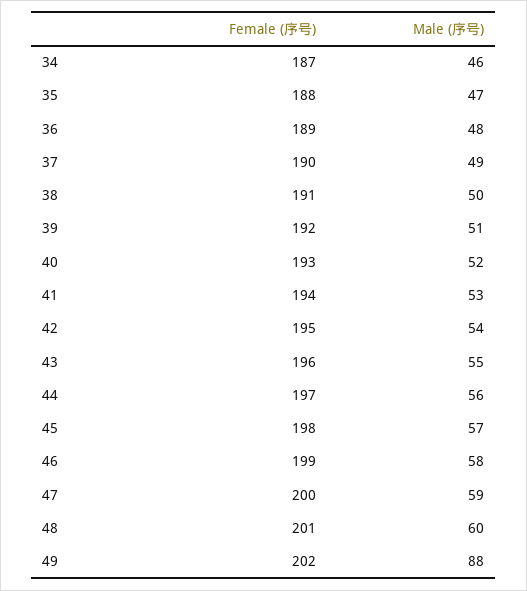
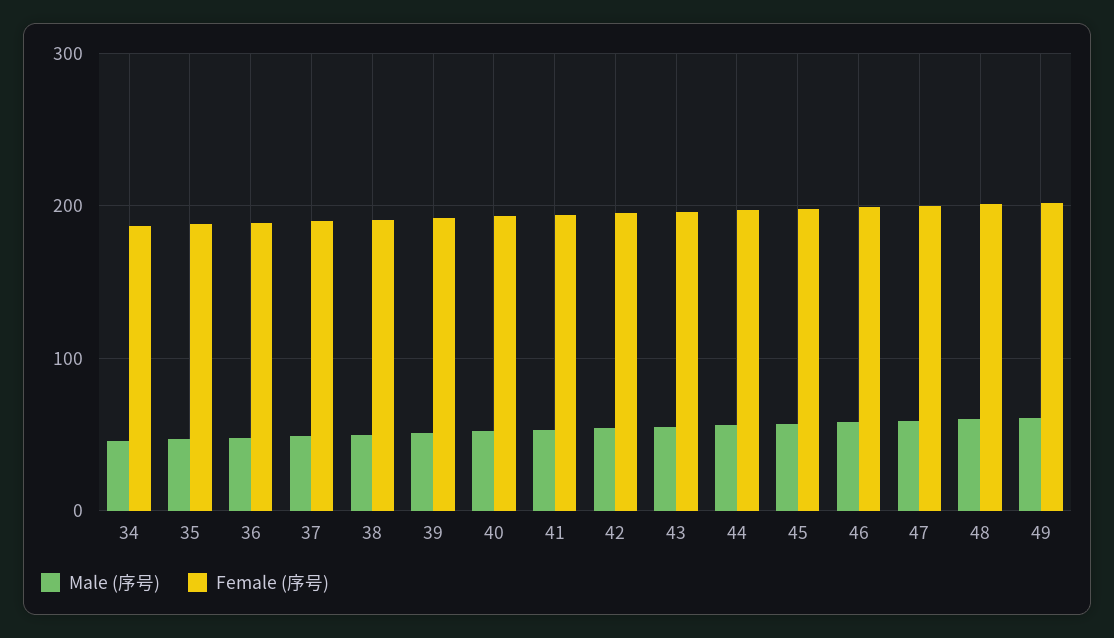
  {
    "Female (序号)": {
      "34": 187,
      "35": 188,
      "36": 189,
      "37": 190,
      "38": 191,
      "39": 192,
      "40": 193,
      "41": 194,
      "42": 195,
      "43": 196,
      "44": 197,
      "45": 198,
      "46": 199,
      "47": 200,
      "48": 201,
      "49": 202
    },
    "Male (序号)": {
      "34": 46,
      "35": 47,
      "36": 48,
      "37": 49,
      "38": 50,
      "39": 51,
      "40": 52,
      "41": 53,
      "42": 54,
      "43": 55,
      "44": 56,
      "45": 57,
      "46": 58,
      "47": 59,
      "48": 60,
-     "49": 88
+     "49": 60
    }
  }

